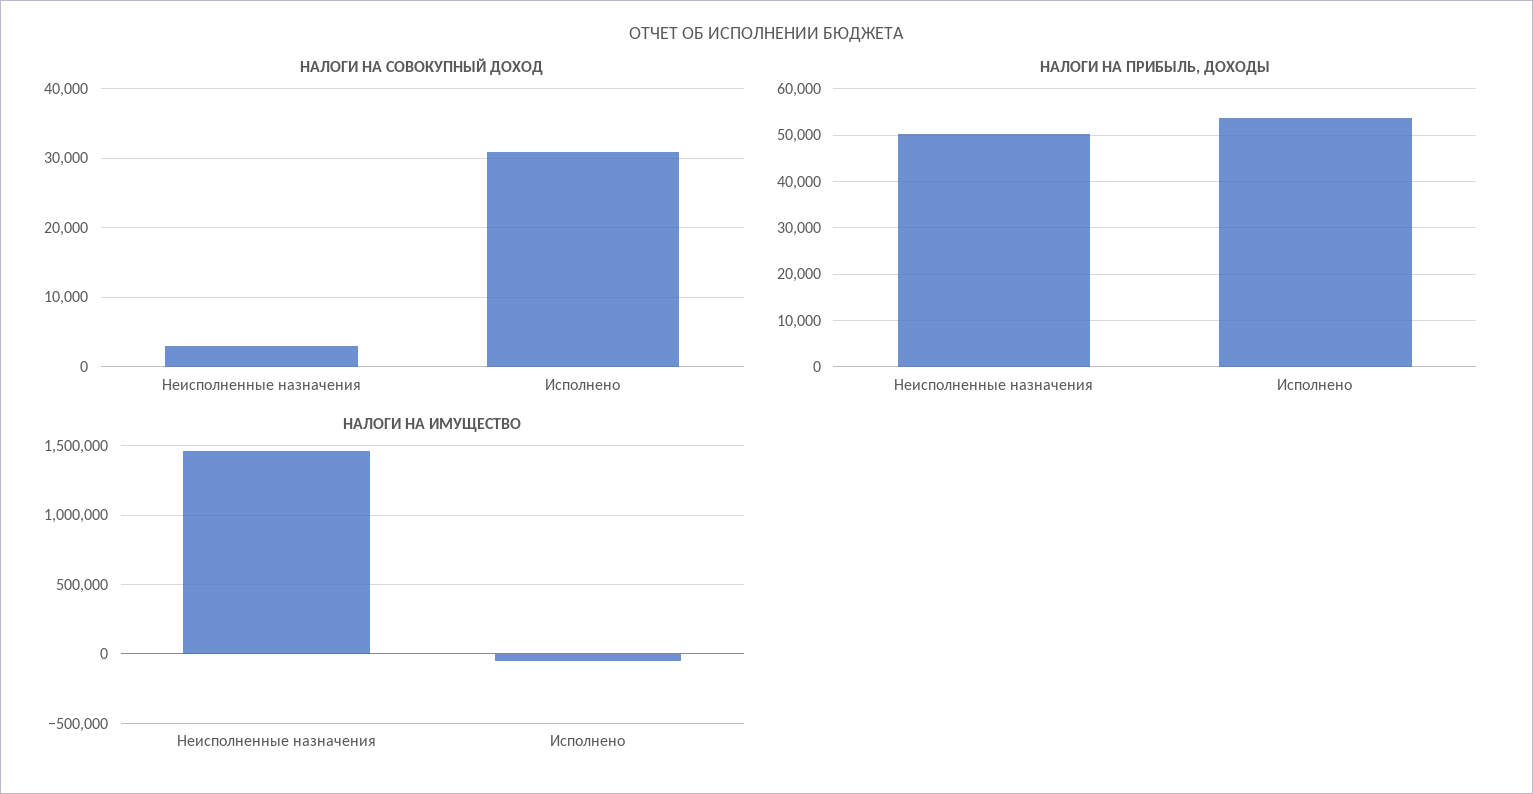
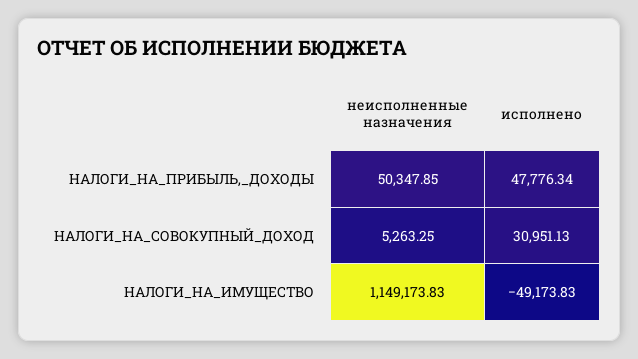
  {
    "НАЛОГИ НА СОВОКУПНЫЙ ДОХОД": {
-     "Неисполненные назначения": 3000,
+     "Неисполненные назначения": 5263.25,
      "Исполнено": 30951.13
    },
    "НАЛОГИ НА ПРИБЫЛЬ, ДОХОДЫ": {
      "Неисполненные назначения": 50347.85,
-     "Исполнено": 54000
+     "Исполнено": 47776.34
    },
    "НАЛОГИ НА ИМУЩЕСТВО": {
-     "Неисполненные назначения": 1450000,
+     "Неисполненные назначения": 1149173.83,
      "Исполнено": -49173.83
    }
  }

